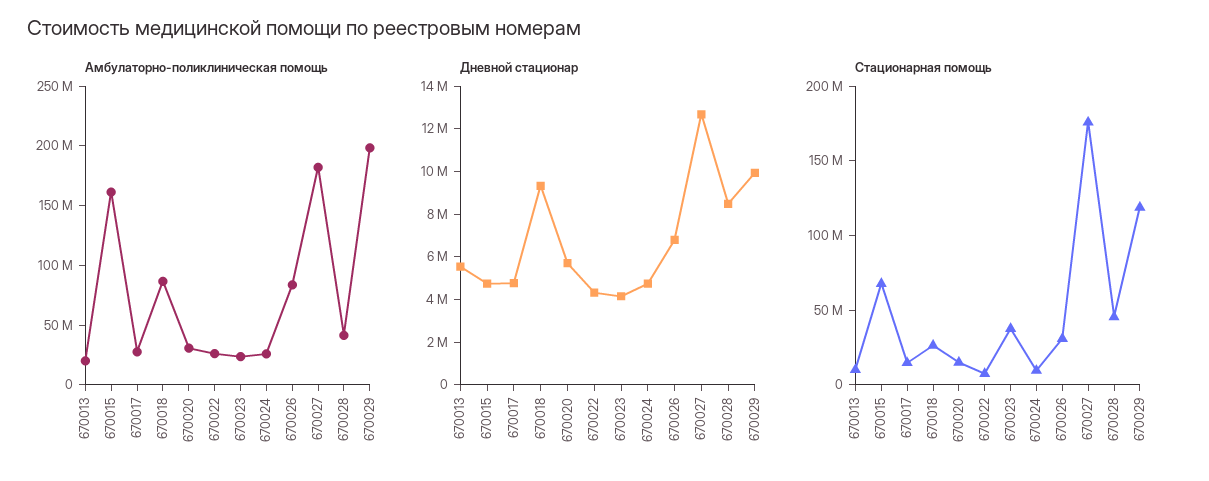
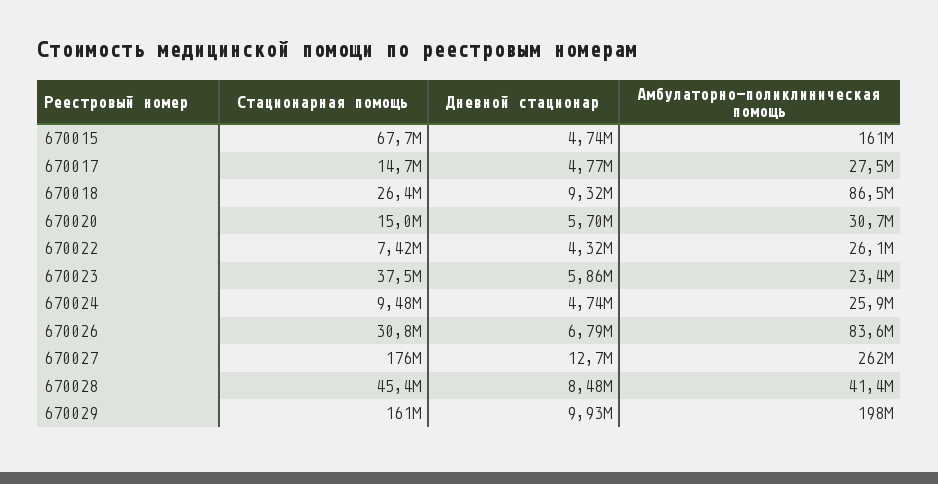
  {
    "Амбулаторно-поликлиническая помощь": {
-     "670013": 20000000,
      "670015": 161000000,
      "670017": 27500000,
      "670018": 86500000,
      "670020": 30700000,
      "670022": 26100000,
      "670023": 23400000,
      "670024": 25900000,
      "670026": 83600000,
-     "670027": 180000000,
+     "670027": 262000000,
      "670028": 41400000,
      "670029": 198000000
    },
    "Дневной стационар": {
-     "670013": 5500000,
      "670015": 4740000,
      "670017": 4770000,
      "670018": 9320000,
      "670020": 5700000,
      "670022": 4320000,
-     "670023": 4000000,
+     "670023": 5860000,
      "670024": 4740000,
      "670026": 6790000,
      "670027": 12700000,
      "670028": 8480000,
      "670029": 9930000
    },
    "Стационарная помощь": {
-     "670013": 10000000,
      "670015": 67700000,
      "670017": 14700000,
      "670018": 26400000,
      "670020": 15000000,
      "670022": 7420000,
      "670023": 37500000,
      "670024": 9480000,
      "670026": 30800000,
      "670027": 176000000,
      "670028": 45400000,
-     "670029": 120000000
+     "670029": 161000000
    }
  }

